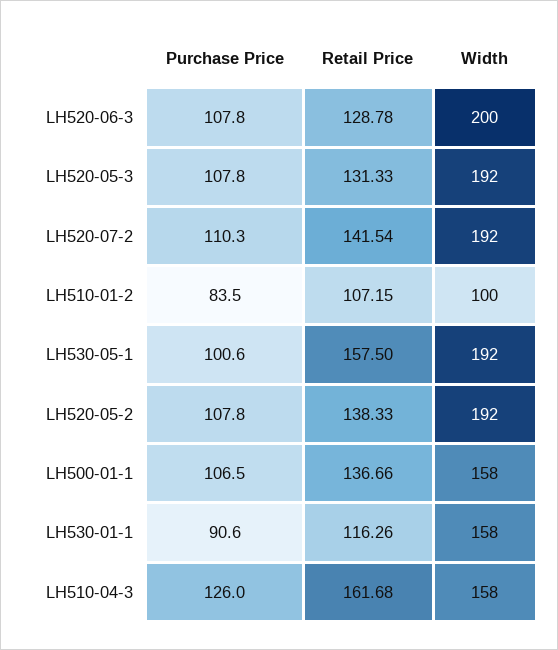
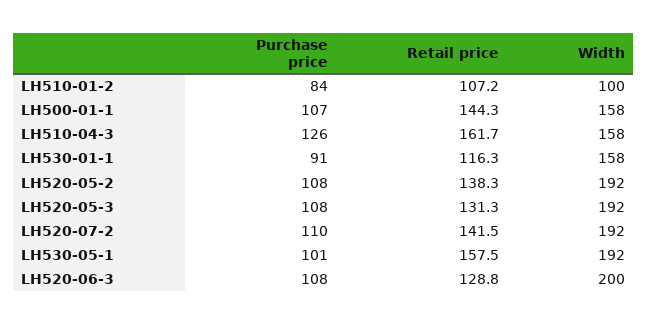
  {
    "Purchase Price": {
      "LH520-06-3": 107.8,
      "LH520-05-3": 107.8,
      "LH520-07-2": 110.3,
      "LH510-01-2": 83.5,
      "LH530-05-1": 100.6,
      "LH520-05-2": 107.8,
      "LH500-01-1": 106.5,
      "LH530-01-1": 90.6,
      "LH510-04-3": 126
    },
    "Retail Price": {
      "LH520-06-3": 128.78,
      "LH520-05-3": 131.33,
      "LH520-07-2": 141.54,
      "LH510-01-2": 107.15,
      "LH530-05-1": 157.5,
      "LH520-05-2": 138.33,
-     "LH500-01-1": 136.66,
+     "LH500-01-1": 144.3,
      "LH530-01-1": 116.26,
      "LH510-04-3": 161.68
    },
    "Width": {
      "LH520-06-3": 200,
      "LH520-05-3": 192,
      "LH520-07-2": 192,
      "LH510-01-2": 100,
      "LH530-05-1": 192,
      "LH520-05-2": 192,
      "LH500-01-1": 158,
      "LH530-01-1": 158,
      "LH510-04-3": 158
    }
  }

